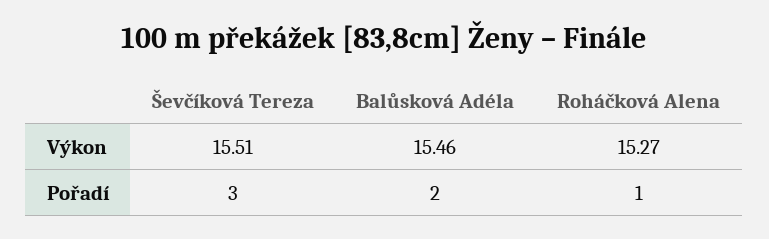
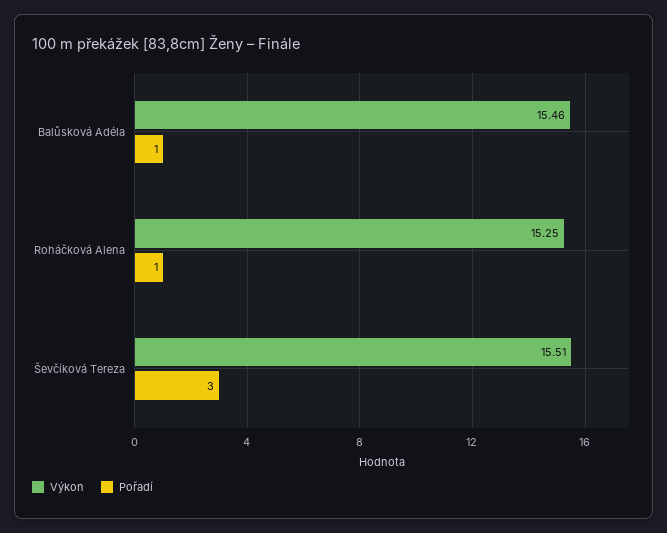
  {
    "Výkon": {
      "Ševčíková Tereza": 15.51,
      "Balůsková Adéla": 15.46,
-     "Roháčková Alena": 15.27
+     "Roháčková Alena": 15.25
    },
    "Pořadí": {
      "Ševčíková Tereza": 3,
-     "Balůsková Adéla": 2,
+     "Balůsková Adéla": 1,
      "Roháčková Alena": 1
    }
  }

